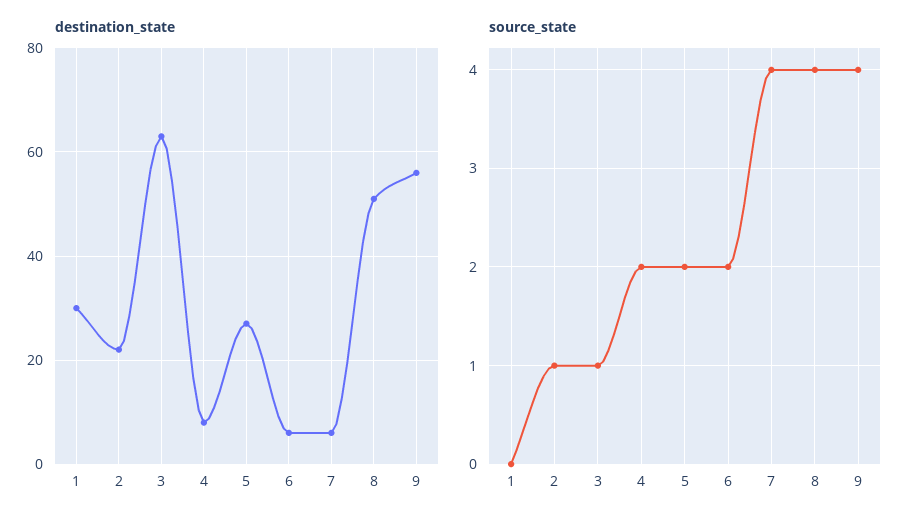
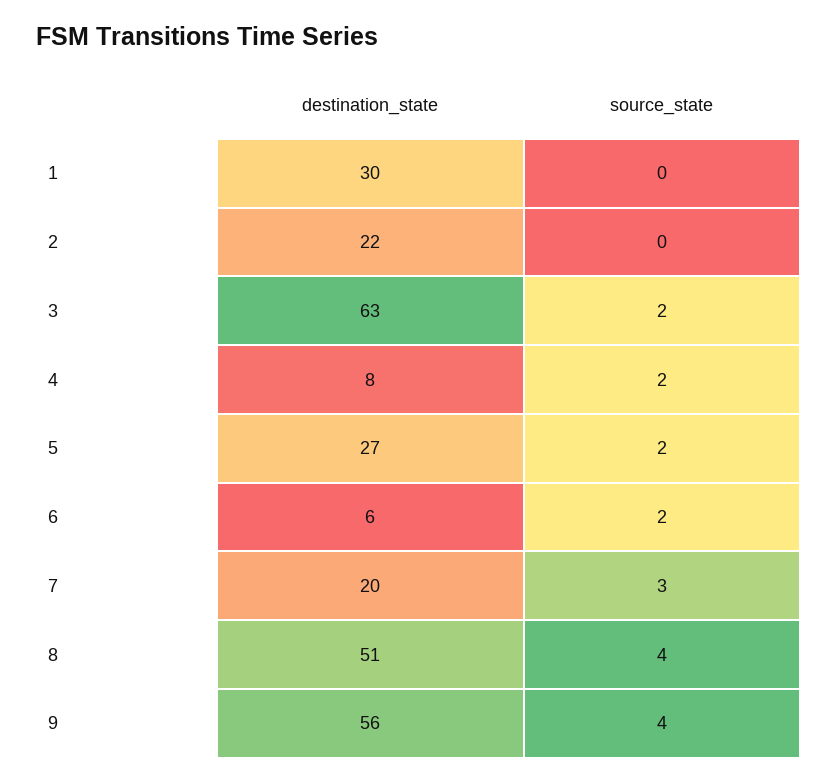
  {
    "destination_state": {
      "1": 30,
      "2": 22,
      "3": 63,
      "4": 8,
      "5": 27,
      "6": 6,
-     "7": 5,
+     "7": 20,
      "8": 51,
      "9": 56
    },
    "source_state": {
      "1": 0,
-     "2": 1,
+     "2": 0,
-     "3": 1,
+     "3": 2,
      "4": 2,
      "5": 2,
      "6": 2,
-     "7": 4,
+     "7": 3,
      "8": 4,
      "9": 4
    }
  }

